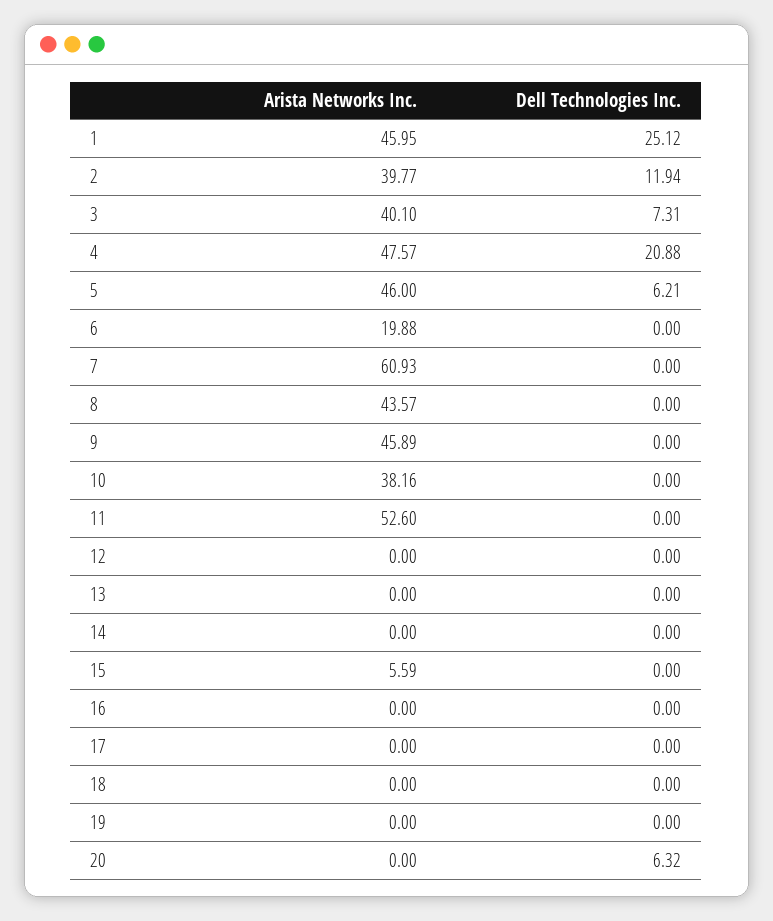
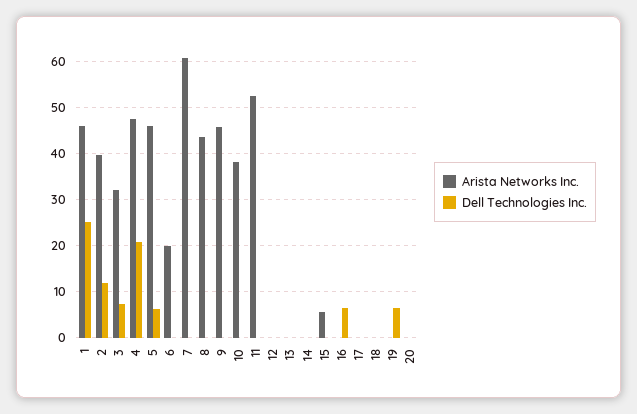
  {
    "Arista Networks Inc.": {
      "1": 45.95,
      "2": 39.77,
-     "3": 40.1,
+     "3": 32,
      "4": 47.57,
      "5": 46,
      "6": 19.88,
      "7": 60.93,
      "8": 43.57,
      "9": 45.89,
      "10": 38.16,
      "11": 52.6,
      "12": 0,
      "13": 0,
      "14": 0,
      "15": 5.59,
      "16": 0,
      "17": 0,
      "18": 0,
      "19": 0,
      "20": 0
    },
    "Dell Technologies Inc.": {
      "1": 25.12,
      "2": 11.94,
      "3": 7.31,
      "4": 20.88,
      "5": 6.21,
      "6": 0,
      "7": 0,
      "8": 0,
      "9": 0,
      "10": 0,
      "11": 0,
      "12": 0,
      "13": 0,
      "14": 0,
      "15": 0,
-     "16": 0,
+     "16": 6,
      "17": 0,
      "18": 0,
-     "19": 0,
+     "19": 6,
-     "20": 6.32
+     "20": 0
    }
  }

